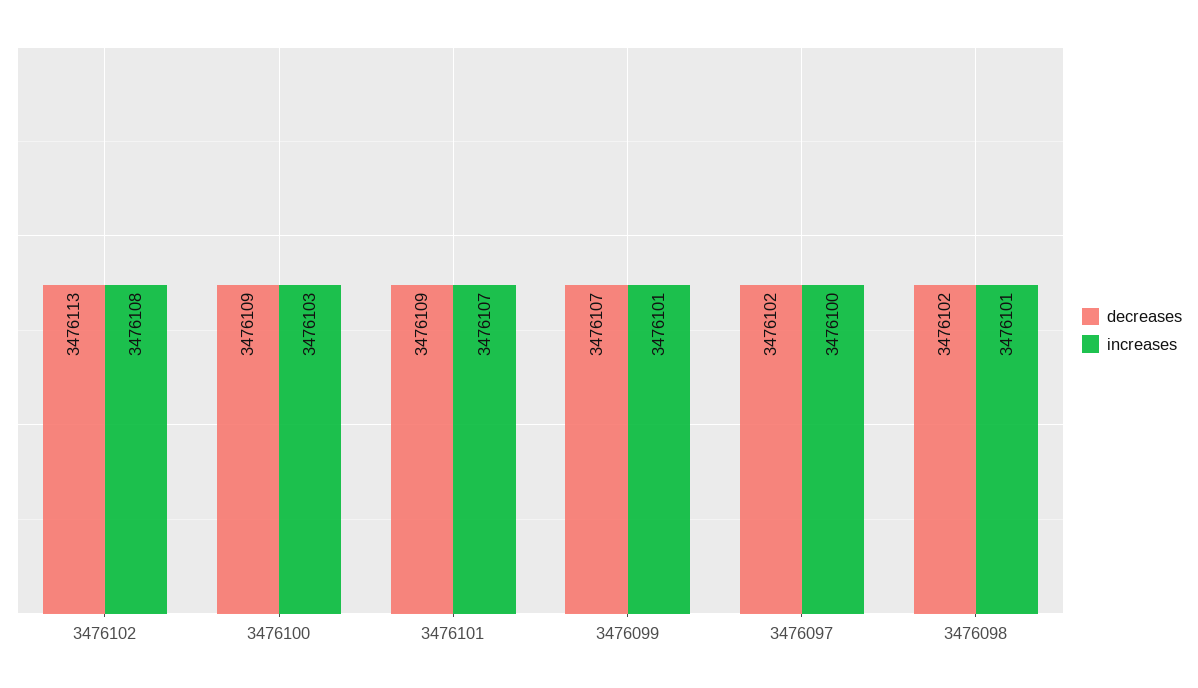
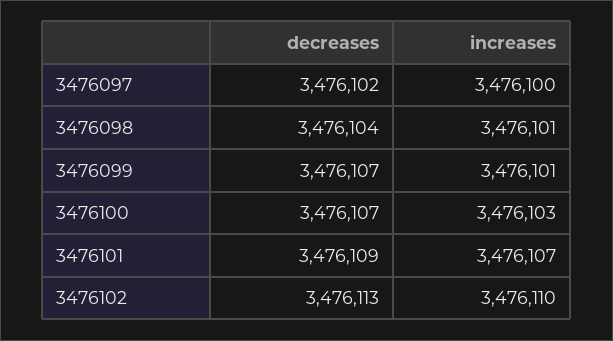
  {
    "decreases": {
      "3476102": 3476113,
-     "3476100": 3476109,
+     "3476100": 3476107,
      "3476101": 3476109,
      "3476099": 3476107,
      "3476097": 3476102,
-     "3476098": 3476102
+     "3476098": 3476104
    },
    "increases": {
-     "3476102": 3476108,
+     "3476102": 3476110,
      "3476100": 3476103,
      "3476101": 3476107,
      "3476099": 3476101,
      "3476097": 3476100,
      "3476098": 3476101
    }
  }

